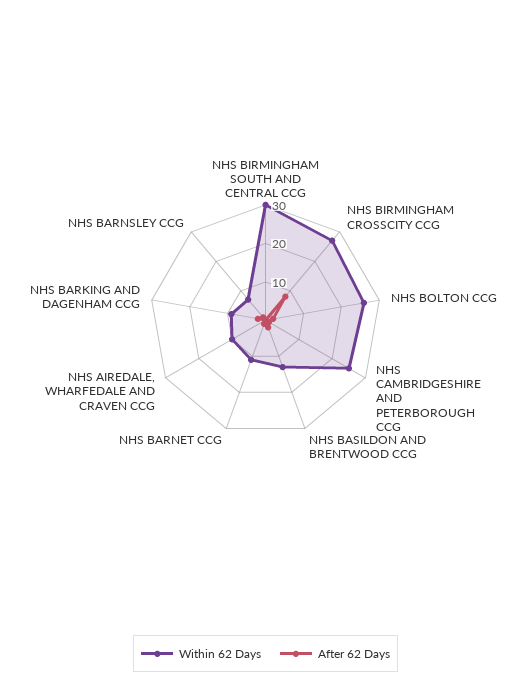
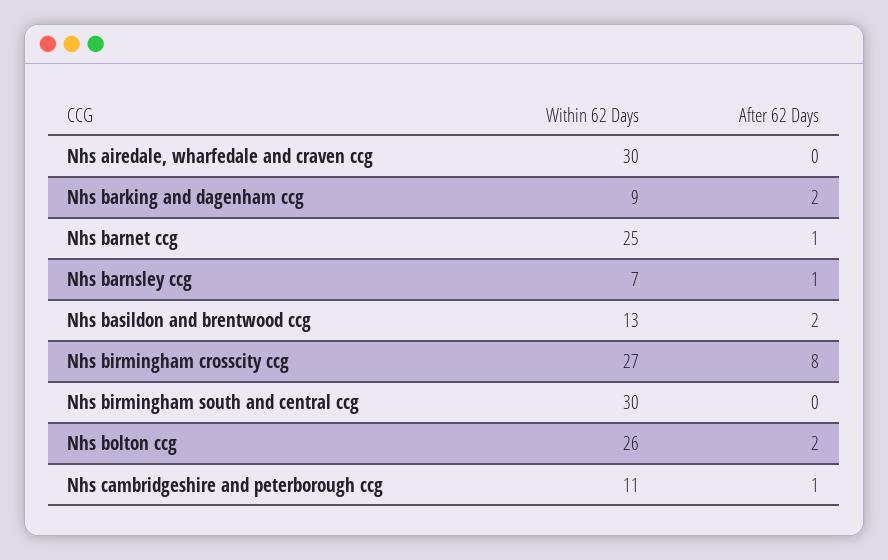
  {
    "Within 62 Days": {
      "NHS BIRMINGHAM SOUTH AND CENTRAL CCG": 30,
      "NHS BIRMINGHAM CROSSCITY CCG": 27,
      "NHS BOLTON CCG": 26,
-     "NHS CAMBRIDGESHIRE AND PETERBOROUGH CCG": 25,
+     "NHS CAMBRIDGESHIRE AND PETERBOROUGH CCG": 11,
      "NHS BASILDON AND BRENTWOOD CCG": 13,
-     "NHS BARNET CCG": 10,
+     "NHS BARNET CCG": 25,
-     "NHS AIREDALE, WHARFEDALE AND CRAVEN CCG": 10,
+     "NHS AIREDALE, WHARFEDALE AND CRAVEN CCG": 30,
      "NHS BARKING AND DAGENHAM CCG": 9,
      "NHS BARNSLEY CCG": 7
    },
    "After 62 Days": {
      "NHS BIRMINGHAM SOUTH AND CENTRAL CCG": 0,
      "NHS BIRMINGHAM CROSSCITY CCG": 8,
      "NHS BOLTON CCG": 2,
      "NHS CAMBRIDGESHIRE AND PETERBOROUGH CCG": 1,
      "NHS BASILDON AND BRENTWOOD CCG": 2,
      "NHS BARNET CCG": 1,
      "NHS AIREDALE, WHARFEDALE AND CRAVEN CCG": 0,
      "NHS BARKING AND DAGENHAM CCG": 2,
      "NHS BARNSLEY CCG": 1
    }
  }

